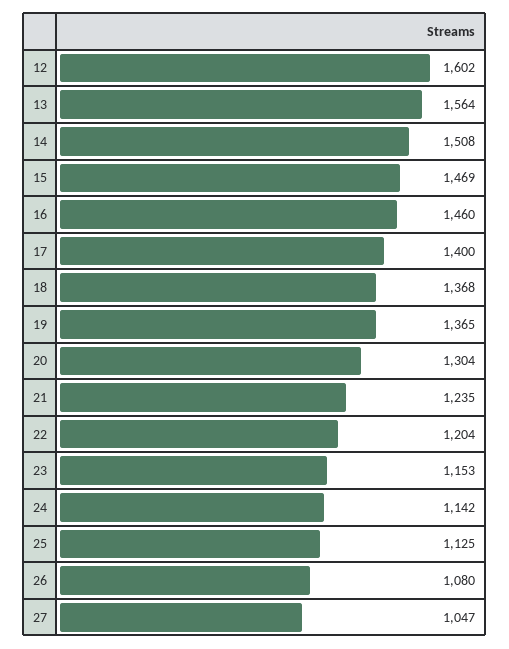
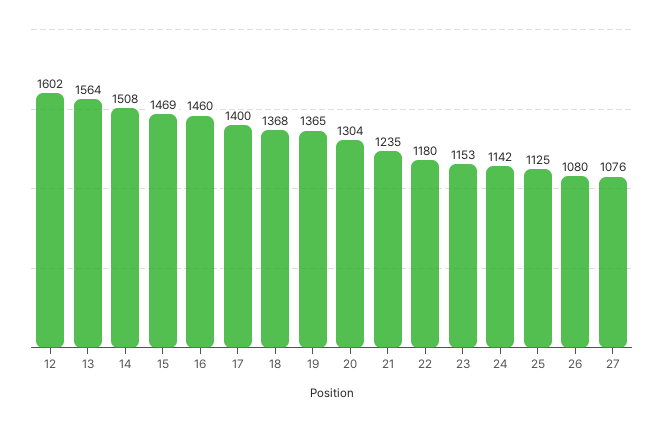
  {
    "12": 1602,
    "13": 1564,
    "14": 1508,
    "15": 1469,
    "16": 1460,
    "17": 1400,
    "18": 1368,
    "19": 1365,
    "20": 1304,
    "21": 1235,
-   "22": 1204,
+   "22": 1180,
    "23": 1153,
    "24": 1142,
    "25": 1125,
    "26": 1080,
-   "27": 1047
+   "27": 1076
  }

